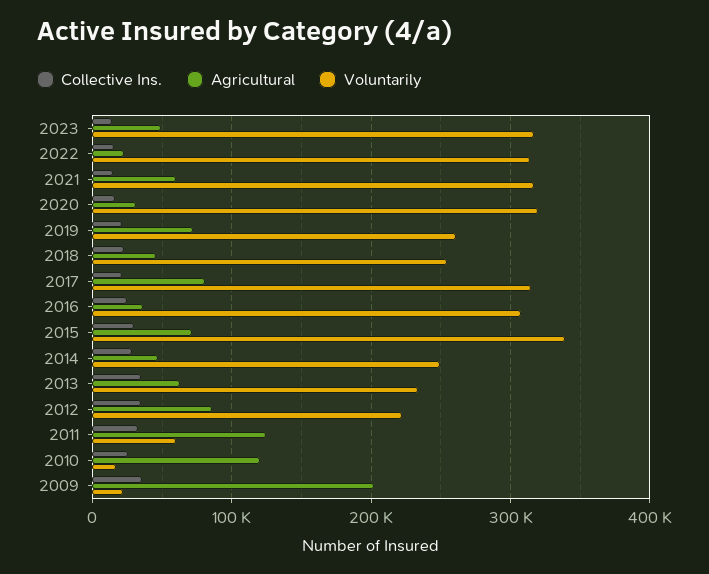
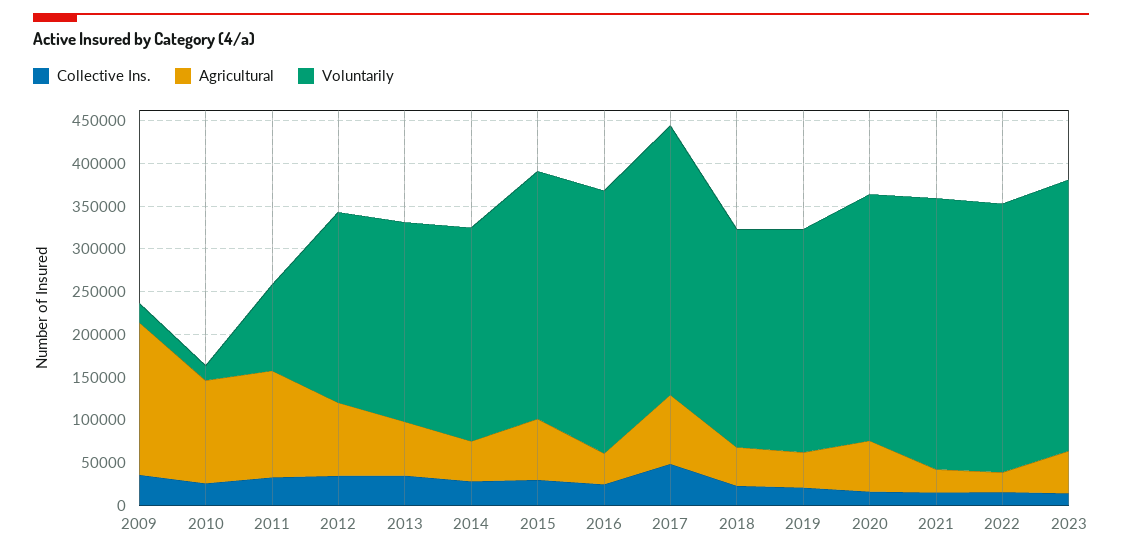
  {
    "Collective Ins.": {
      "2023": 10000,
      "2022": 20000,
      "2021": 20000,
      "2020": 20000,
      "2019": 20000,
      "2018": 20000,
-     "2017": 20000,
+     "2017": 50000,
      "2016": 20000,
      "2015": 30000,
      "2014": 30000,
      "2013": 30000,
      "2012": 30000,
      "2011": 30000,
      "2010": 30000,
      "2009": 40000
    },
    "Agricultural": {
      "2023": 50000,
      "2022": 20000,
-     "2021": 60000,
+     "2021": 30000,
-     "2020": 30000,
+     "2020": 60000,
-     "2019": 70000,
+     "2019": 40000,
      "2018": 50000,
      "2017": 80000,
      "2016": 40000,
      "2015": 70000,
      "2014": 50000,
      "2013": 60000,
      "2012": 90000,
      "2011": 120000,
      "2010": 120000,
-     "2009": 200000
+     "2009": 180000
    },
    "Voluntarily": {
      "2023": 320000,
      "2022": 310000,
      "2021": 320000,
-     "2020": 320000,
+     "2020": 290000,
      "2019": 260000,
      "2018": 250000,
      "2017": 310000,
      "2016": 310000,
-     "2015": 340000,
+     "2015": 290000,
      "2014": 250000,
      "2013": 230000,
      "2012": 220000,
-     "2011": 60000,
+     "2011": 100000,
      "2010": 20000,
      "2009": 20000
    }
  }

